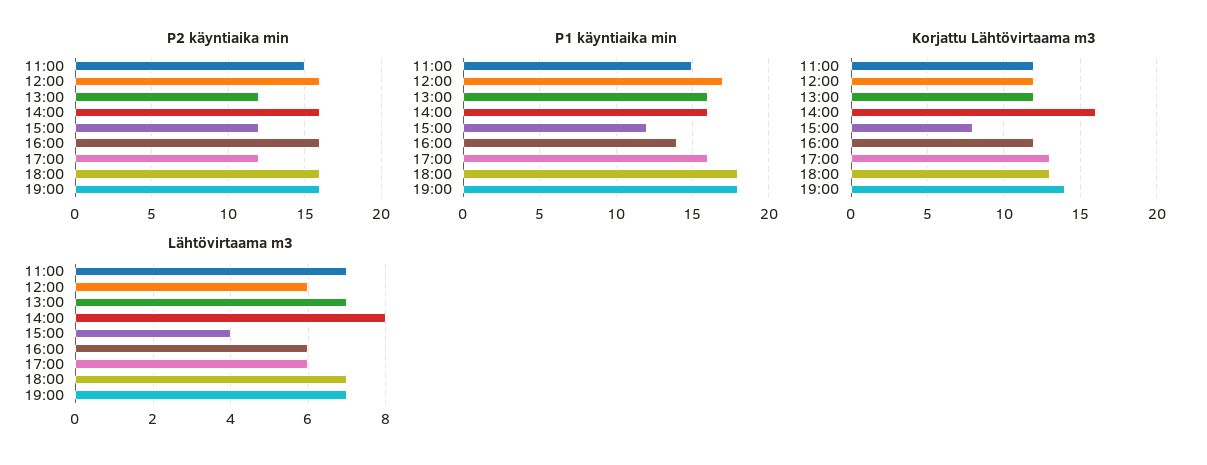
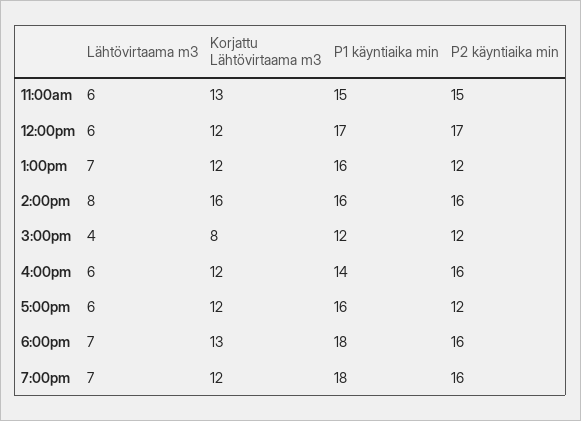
  {
    "P2 käyntiaika min": {
      "11:00": 15,
-     "12:00": 16,
+     "12:00": 17,
      "13:00": 12,
      "14:00": 16,
      "15:00": 12,
      "16:00": 16,
      "17:00": 12,
      "18:00": 16,
      "19:00": 16
    },
    "P1 käyntiaika min": {
      "11:00": 15,
      "12:00": 17,
      "13:00": 16,
      "14:00": 16,
      "15:00": 12,
      "16:00": 14,
      "17:00": 16,
      "18:00": 18,
      "19:00": 18
    },
    "Korjattu Lähtövirtaama m3": {
-     "11:00": 12,
+     "11:00": 13,
      "12:00": 12,
      "13:00": 12,
      "14:00": 16,
      "15:00": 8,
      "16:00": 12,
-     "17:00": 13,
+     "17:00": 12,
      "18:00": 13,
-     "19:00": 14
+     "19:00": 12
    },
    "Lähtövirtaama m3": {
-     "11:00": 7,
+     "11:00": 6,
      "12:00": 6,
      "13:00": 7,
      "14:00": 8,
      "15:00": 4,
      "16:00": 6,
      "17:00": 6,
      "18:00": 7,
      "19:00": 7
    }
  }

